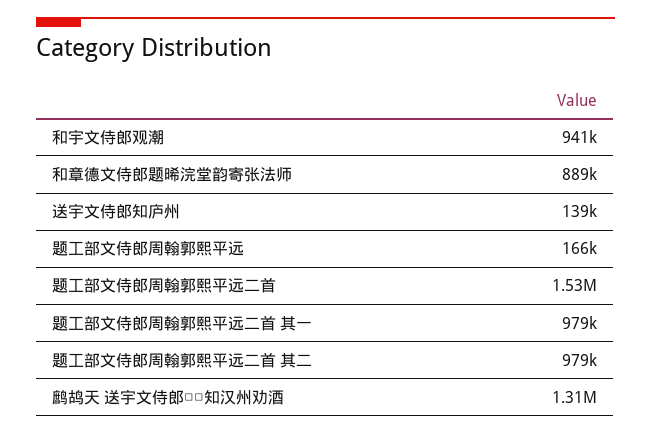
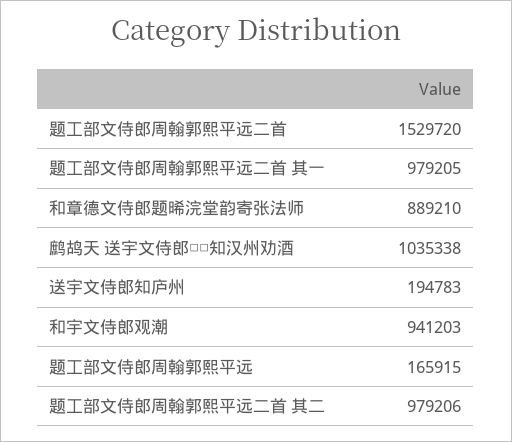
  {
    "和宇文侍郎观潮": 941203,
    "和章德文侍郎题晞浣堂韵寄张法师": 889210,
-   "送宇文侍郎知庐州": 139000,
+   "送宇文侍郎知庐州": 194783,
    "题工部文侍郎周翰郭熙平远": 165915,
    "题工部文侍郎周翰郭熙平远二首": 1529720,
    "题工部文侍郎周翰郭熙平远二首 其一": 979205,
    "题工部文侍郎周翰郭熙平远二首 其二": 979206,
-   "鹧鸪天 送宇文侍郎□□知汉州劝酒": 1310000
+   "鹧鸪天 送宇文侍郎□□知汉州劝酒": 1035338
  }

